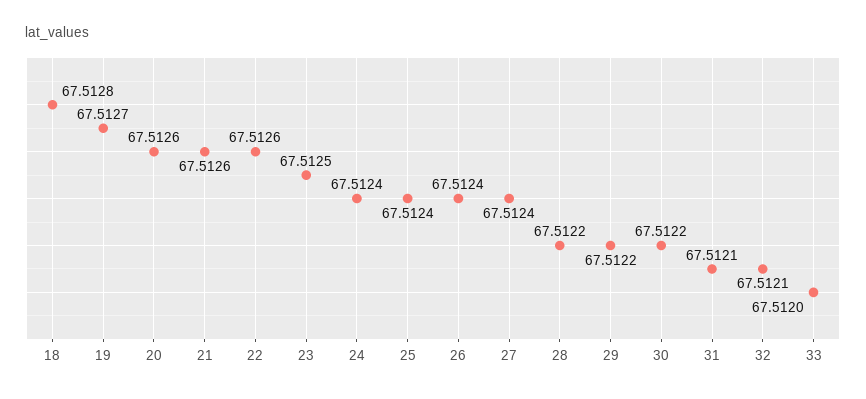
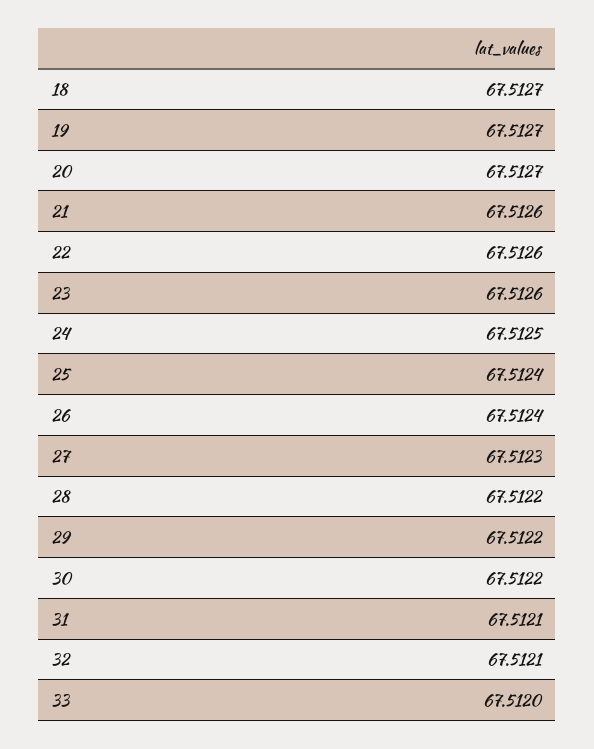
  {
-   "18": 67.5128,
+   "18": 67.5127,
    "19": 67.5127,
-   "20": 67.5126,
+   "20": 67.5127,
    "21": 67.5126,
    "22": 67.5126,
-   "23": 67.5125,
+   "23": 67.5126,
-   "24": 67.5124,
+   "24": 67.5125,
    "25": 67.5124,
    "26": 67.5124,
-   "27": 67.5124,
+   "27": 67.5123,
    "28": 67.5122,
    "29": 67.5122,
    "30": 67.5122,
    "31": 67.5121,
    "32": 67.5121,
    "33": 67.512
  }

